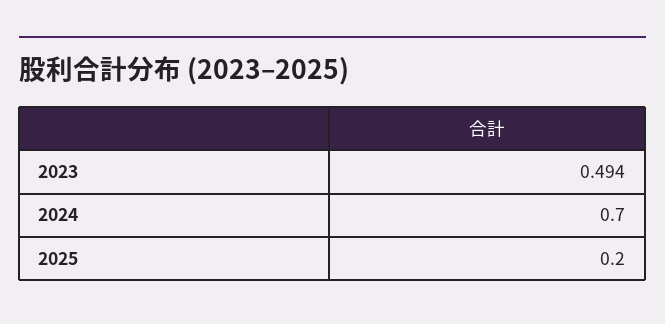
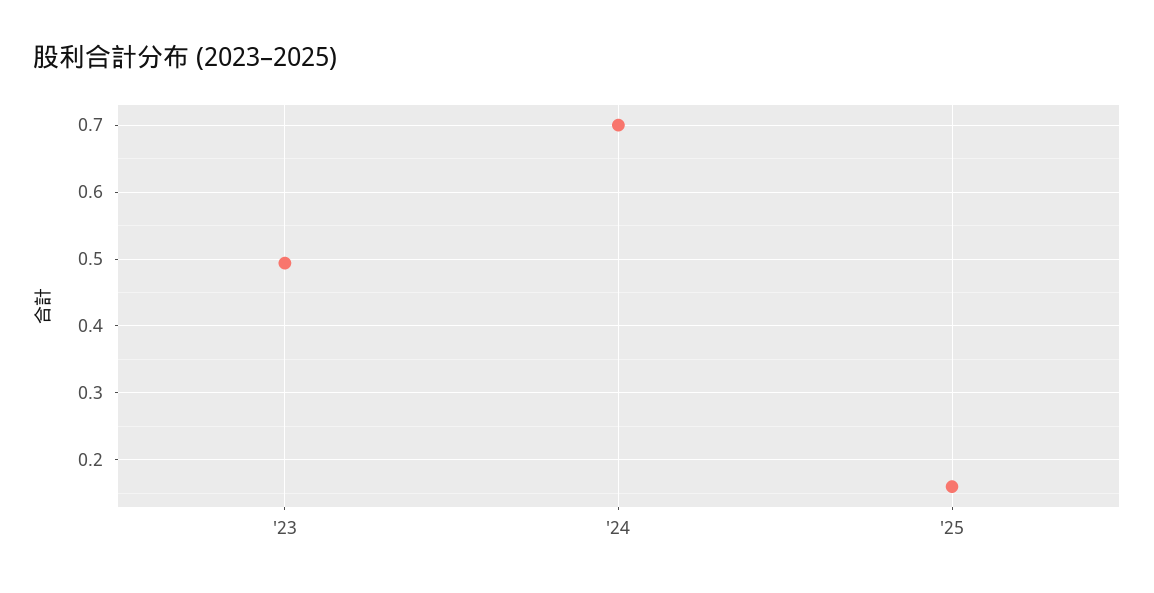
  {
    "2023": 0.494,
    "2024": 0.7,
-   "2025": 0.2
+   "2025": 0.16
  }

